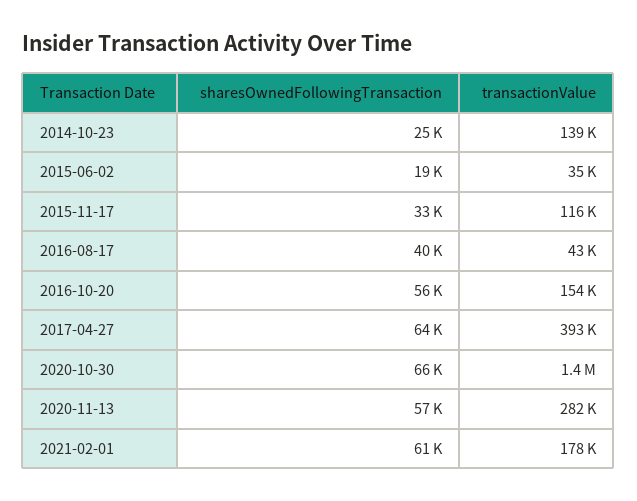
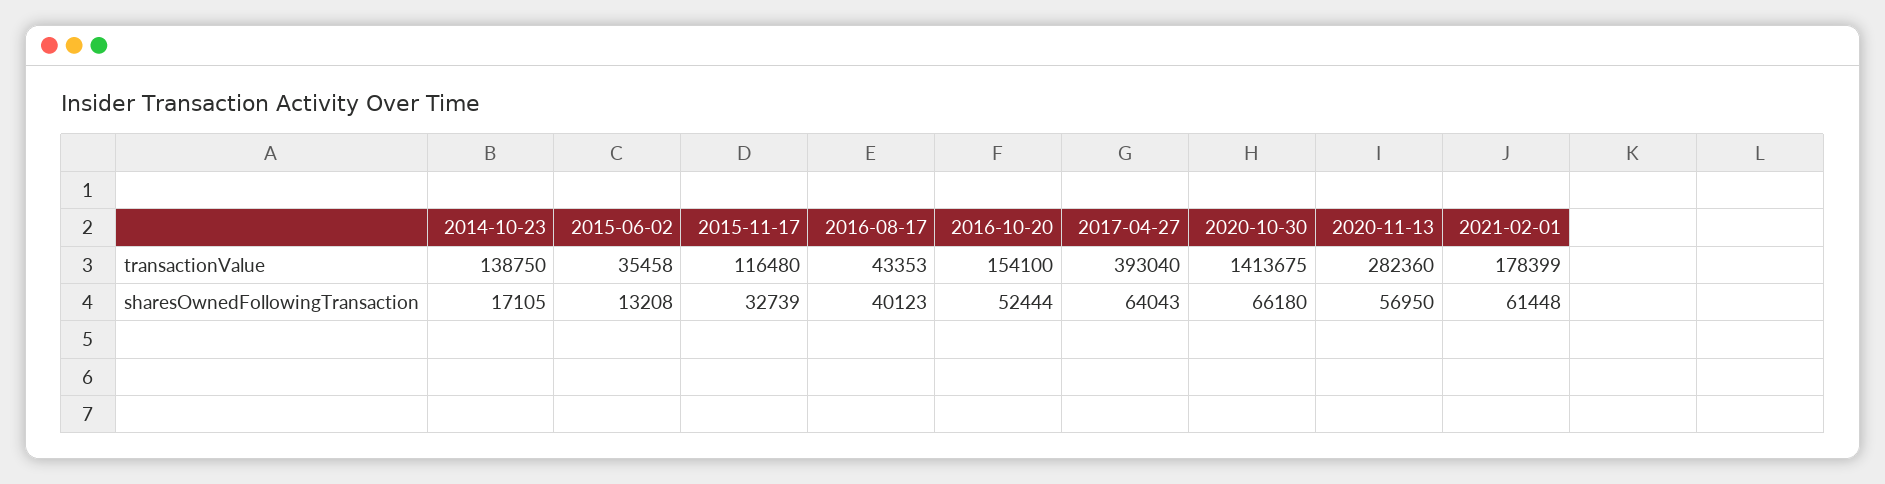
  {
    "sharesOwnedFollowingTransaction": {
-     "2014-10-23": 25000,
+     "2014-10-23": 17105,
-     "2015-06-02": 19000,
+     "2015-06-02": 13208,
      "2015-11-17": 32739,
      "2016-08-17": 40123,
-     "2016-10-20": 56000,
+     "2016-10-20": 52444,
      "2017-04-27": 64043,
      "2020-10-30": 66180,
      "2020-11-13": 56950,
      "2021-02-01": 61448
    },
    "transactionValue": {
      "2014-10-23": 138750,
      "2015-06-02": 35458,
      "2015-11-17": 116480,
      "2016-08-17": 43353,
      "2016-10-20": 154100,
      "2017-04-27": 393040,
      "2020-10-30": 1413675,
      "2020-11-13": 282360,
      "2021-02-01": 178399
    }
  }

